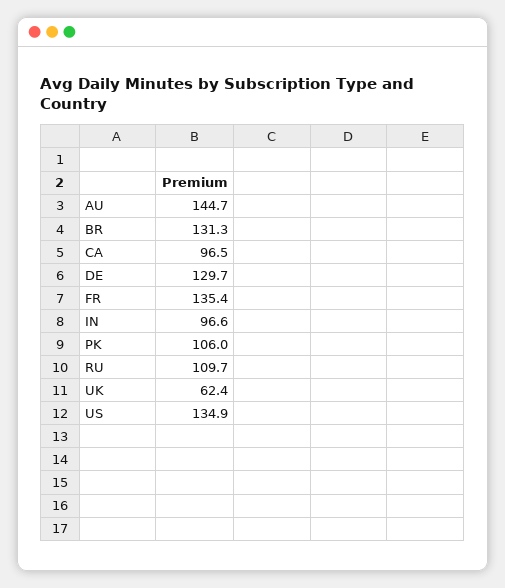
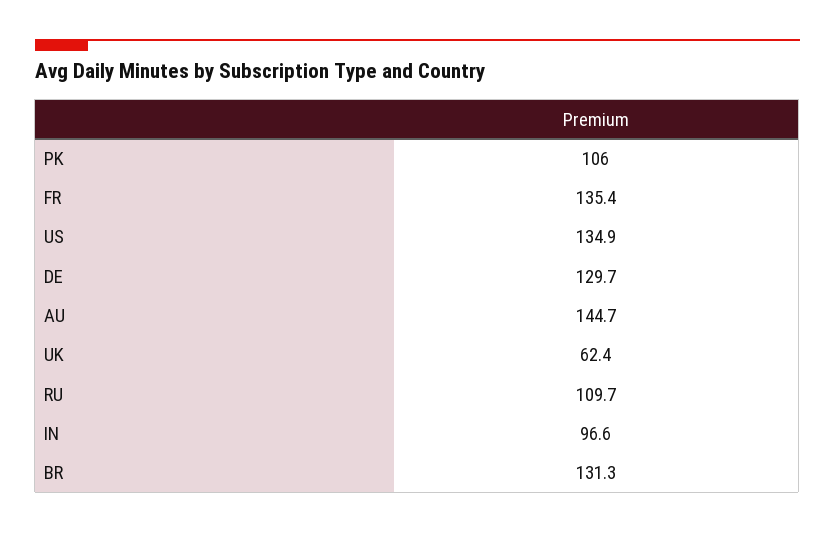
  {
    "AU": 144.7,
    "BR": 131.3,
-   "CA": 96.5,
    "DE": 129.7,
    "FR": 135.4,
    "IN": 96.6,
    "PK": 106,
    "RU": 109.7,
    "UK": 62.4,
    "US": 134.9
  }

